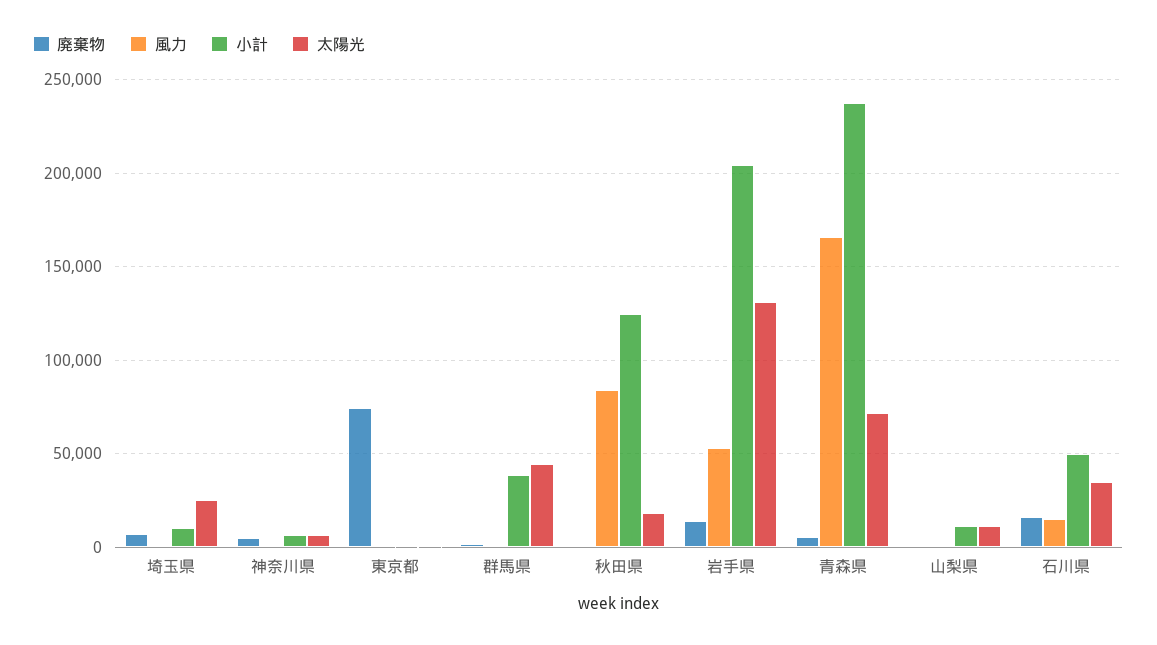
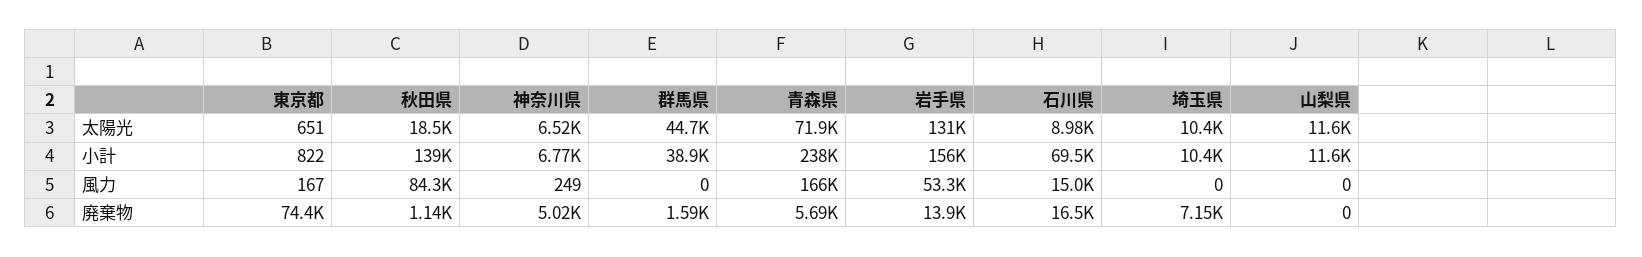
  {
    "廃棄物": {
      "埼玉県": 7150,
      "神奈川県": 5020,
      "東京都": 74400,
      "群馬県": 1590,
      "秋田県": 1140,
      "岩手県": 13900,
      "青森県": 5690,
      "山梨県": 0,
      "石川県": 16500
    },
    "風力": {
      "埼玉県": 0,
      "神奈川県": 249,
      "東京都": 167,
      "群馬県": 0,
      "秋田県": 84300,
      "岩手県": 53300,
      "青森県": 166000,
      "山梨県": 0,
      "石川県": 15000
    },
    "小計": {
      "埼玉県": 10400,
      "神奈川県": 6770,
      "東京都": 822,
      "群馬県": 38900,
-     "秋田県": 125000,
+     "秋田県": 139000,
-     "岩手県": 205000,
+     "岩手県": 156000,
      "青森県": 238000,
      "山梨県": 11600,
-     "石川県": 50000
+     "石川県": 69500
    },
    "太陽光": {
-     "埼玉県": 25000,
+     "埼玉県": 10400,
      "神奈川県": 6520,
      "東京都": 651,
      "群馬県": 44700,
      "秋田県": 18500,
      "岩手県": 131000,
      "青森県": 71900,
      "山梨県": 11600,
-     "石川県": 35000
+     "石川県": 8980
    }
  }

